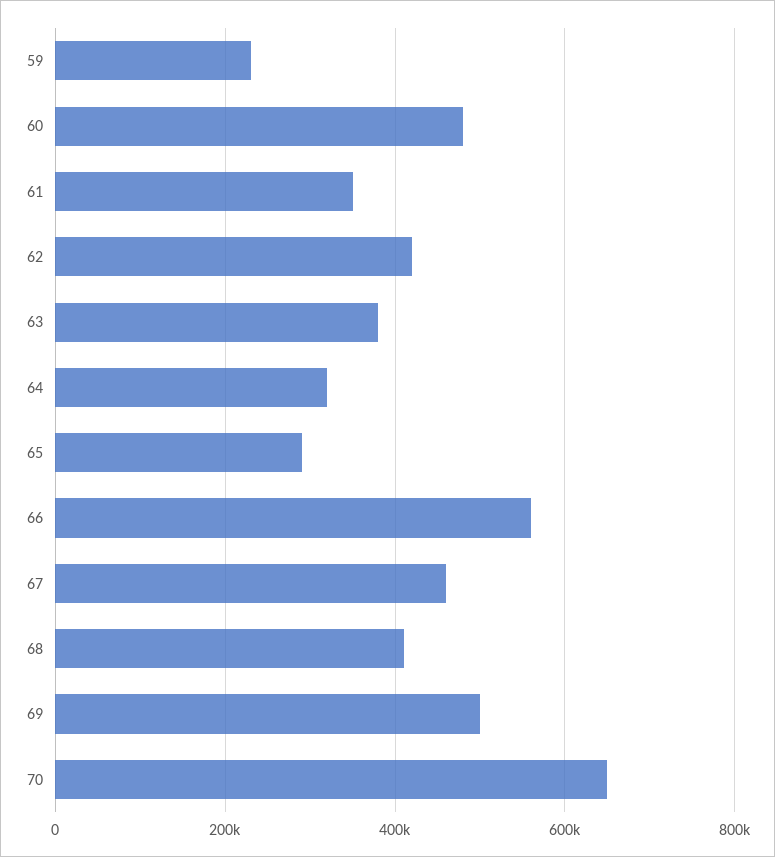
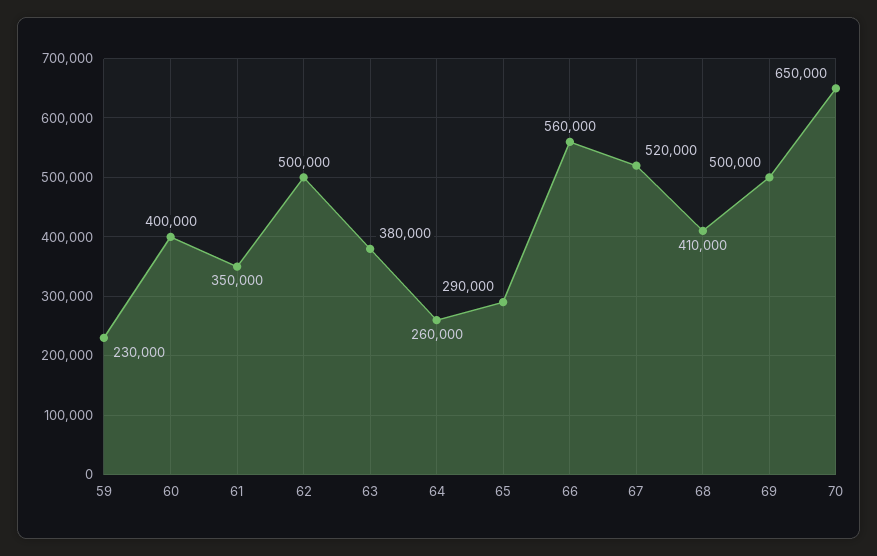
  {
    "59": 230000,
-   "60": 480000,
+   "60": 400000,
    "61": 350000,
-   "62": 420000,
+   "62": 500000,
    "63": 380000,
-   "64": 320000,
+   "64": 260000,
    "65": 290000,
    "66": 560000,
-   "67": 460000,
+   "67": 520000,
    "68": 410000,
    "69": 500000,
    "70": 650000
  }

